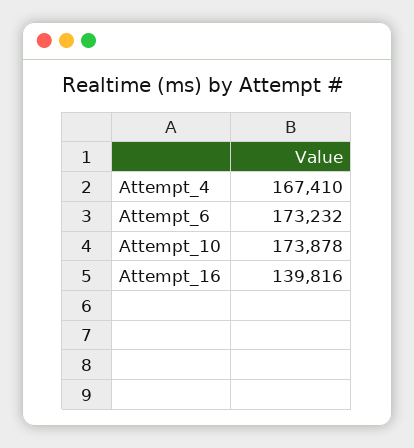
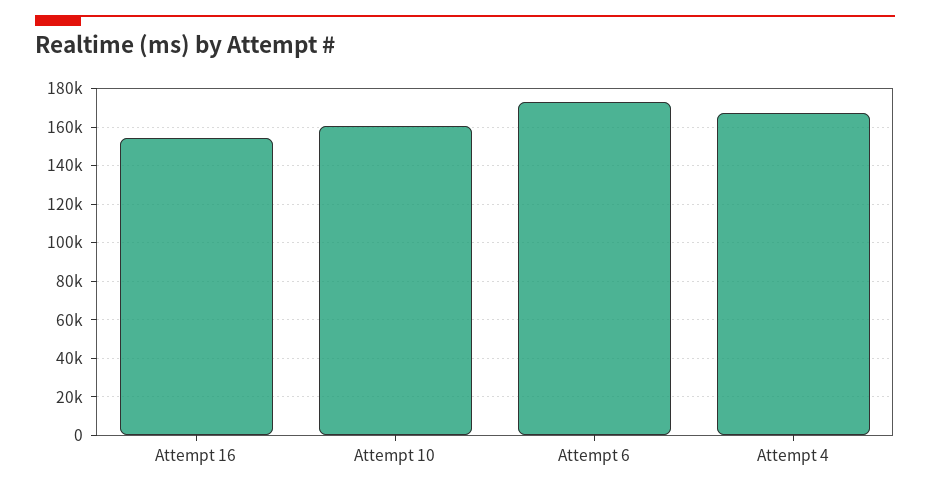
  {
    "Attempt_4": 167410,
    "Attempt_6": 173232,
-   "Attempt_10": 173878,
+   "Attempt_10": 160000,
-   "Attempt_16": 139816
+   "Attempt_16": 155000
  }

